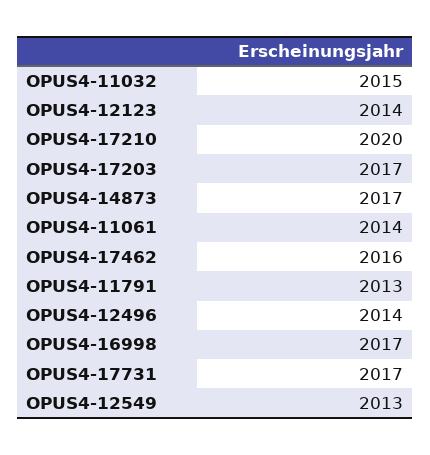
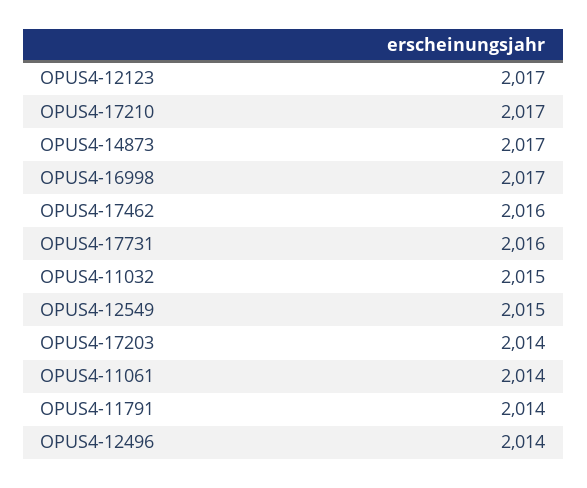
  {
    "OPUS4-11032": 2015,
-   "OPUS4-12123": 2014,
+   "OPUS4-12123": 2017,
-   "OPUS4-17210": 2020,
+   "OPUS4-17210": 2017,
-   "OPUS4-17203": 2017,
+   "OPUS4-17203": 2014,
    "OPUS4-14873": 2017,
    "OPUS4-11061": 2014,
    "OPUS4-17462": 2016,
-   "OPUS4-11791": 2013,
+   "OPUS4-11791": 2014,
    "OPUS4-12496": 2014,
    "OPUS4-16998": 2017,
-   "OPUS4-17731": 2017,
+   "OPUS4-17731": 2016,
-   "OPUS4-12549": 2013
+   "OPUS4-12549": 2015
  }

